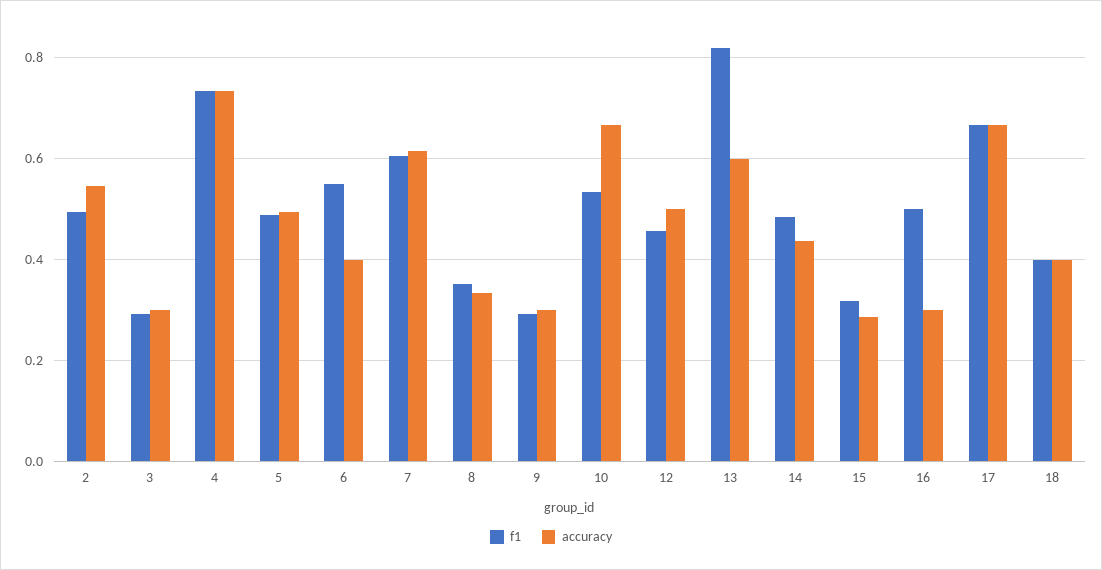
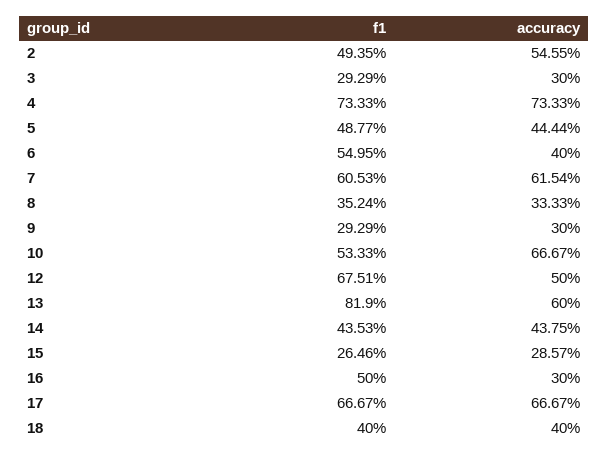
  {
    "f1": {
      "2": 0.4935,
      "3": 0.2929,
      "4": 0.7333,
      "5": 0.4877,
      "6": 0.5495,
      "7": 0.6053,
      "8": 0.3524,
      "9": 0.2929,
      "10": 0.5333,
-     "12": 0.46,
+     "12": 0.6751,
      "13": 0.819,
-     "14": 0.48,
+     "14": 0.4353,
-     "15": 0.32,
+     "15": 0.2646,
      "16": 0.5,
      "17": 0.6667,
      "18": 0.4
    },
    "accuracy": {
      "2": 0.5455,
      "3": 0.3,
      "4": 0.7333,
-     "5": 0.5,
+     "5": 0.4444,
      "6": 0.4,
      "7": 0.6154,
      "8": 0.3333,
      "9": 0.3,
      "10": 0.6667,
      "12": 0.5,
      "13": 0.6,
      "14": 0.4375,
      "15": 0.2857,
      "16": 0.3,
      "17": 0.6667,
      "18": 0.4
    }
  }

